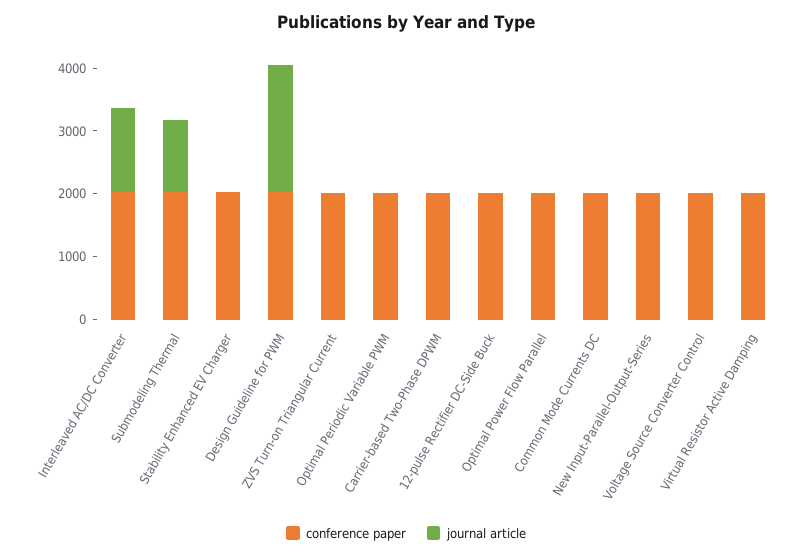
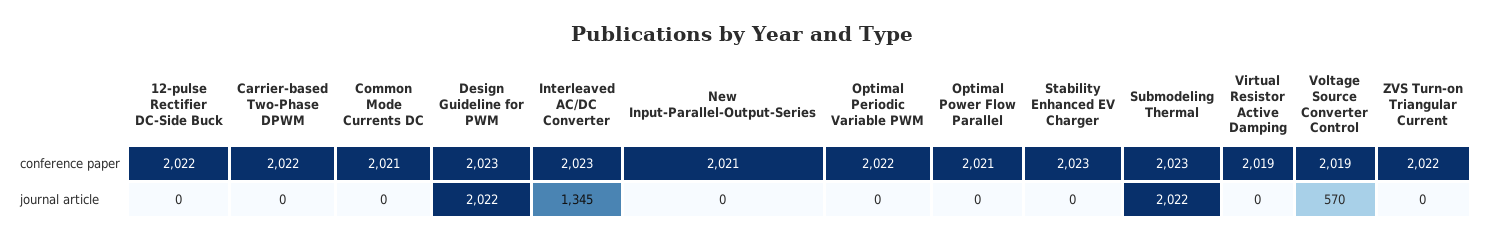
  {
    "conference paper": {
      "Interleaved AC/DC Converter": 2023,
      "Submodeling Thermal": 2023,
      "Stability Enhanced EV Charger": 2023,
      "Design Guideline for PWM": 2023,
      "ZVS Turn-on Triangular Current": 2022,
      "Optimal Periodic Variable PWM": 2022,
      "Carrier-based Two-Phase DPWM": 2022,
      "12-pulse Rectifier DC-Side Buck": 2022,
      "Optimal Power Flow Parallel": 2021,
      "Common Mode Currents DC": 2021,
      "New Input-Parallel-Output-Series": 2021,
      "Voltage Source Converter Control": 2019,
      "Virtual Resistor Active Damping": 2019
    },
    "journal article": {
      "Interleaved AC/DC Converter": 1345,
-     "Submodeling Thermal": 1200,
+     "Submodeling Thermal": 2022,
      "Stability Enhanced EV Charger": 0,
      "Design Guideline for PWM": 2022,
      "ZVS Turn-on Triangular Current": 0,
      "Optimal Periodic Variable PWM": 0,
      "Carrier-based Two-Phase DPWM": 0,
      "12-pulse Rectifier DC-Side Buck": 0,
      "Optimal Power Flow Parallel": 0,
      "Common Mode Currents DC": 0,
      "New Input-Parallel-Output-Series": 0,
-     "Voltage Source Converter Control": 0,
+     "Voltage Source Converter Control": 570,
      "Virtual Resistor Active Damping": 0
    }
  }

